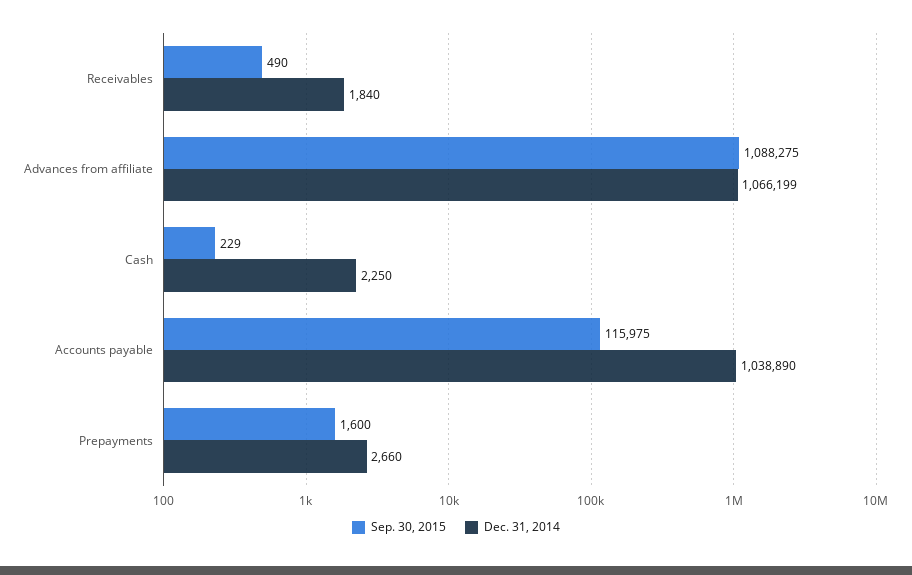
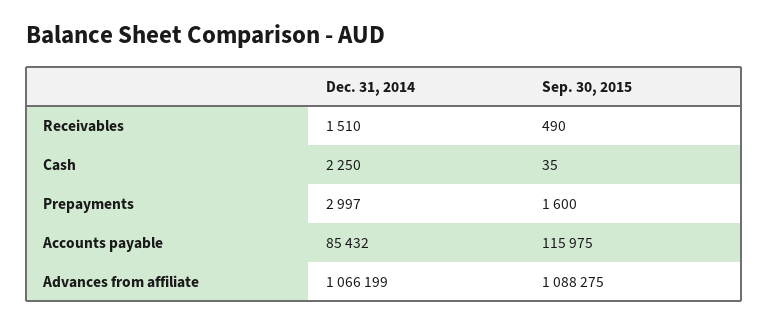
  {
    "Sep. 30, 2015": {
      "Receivables": 490,
      "Advances from affiliate": 1088275,
-     "Cash": 229,
+     "Cash": 35,
      "Accounts payable": 115975,
      "Prepayments": 1600
    },
    "Dec. 31, 2014": {
-     "Receivables": 1840,
+     "Receivables": 1510,
      "Advances from affiliate": 1066199,
      "Cash": 2250,
-     "Accounts payable": 1038890,
+     "Accounts payable": 85432,
-     "Prepayments": 2660
+     "Prepayments": 2997
    }
  }

